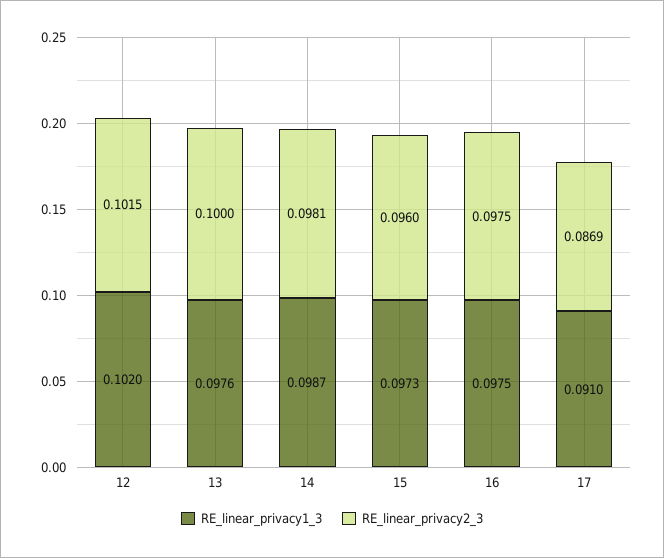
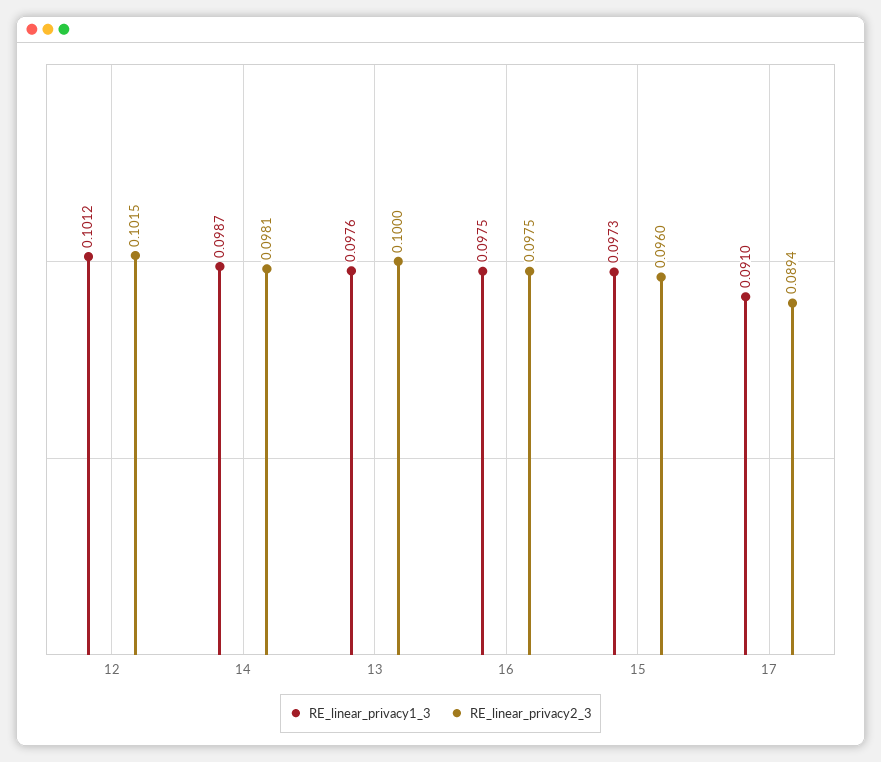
  {
    "RE_linear_privacy1_3": {
-     "12": 0.102,
+     "12": 0.1012,
      "13": 0.0976,
      "14": 0.0987,
      "15": 0.0973,
      "16": 0.0975,
      "17": 0.091
    },
    "RE_linear_privacy2_3": {
      "12": 0.1015,
      "13": 0.1,
      "14": 0.0981,
      "15": 0.096,
      "16": 0.0975,
-     "17": 0.0869
+     "17": 0.0894
    }
  }

